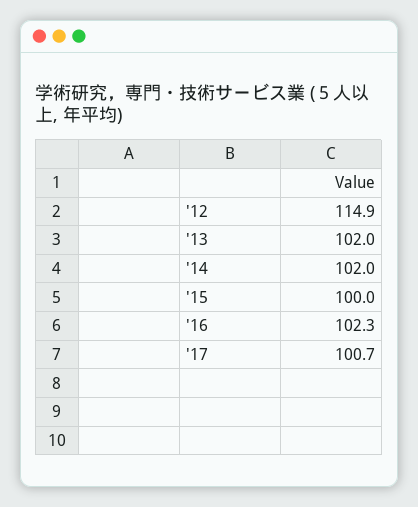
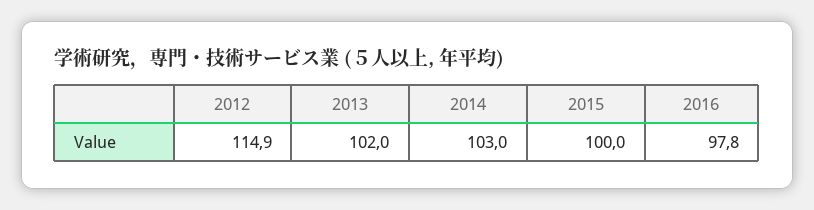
  {
    "'12": 114.9,
    "'13": 102,
-   "'14": 102,
+   "'14": 103,
    "'15": 100,
-   "'16": 102.3,
+   "'16": 97.8
-   "'17": 100.7
  }

